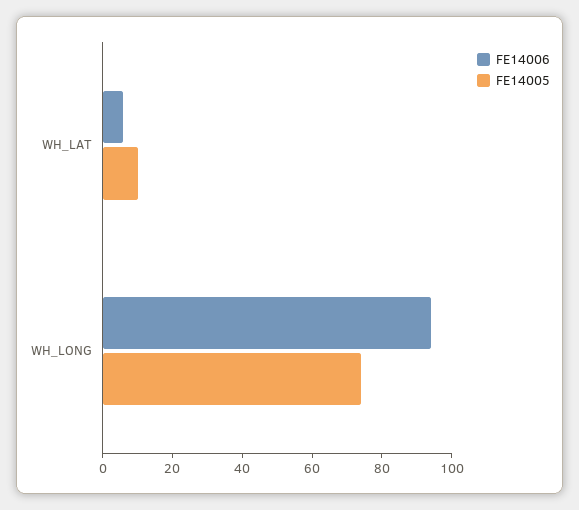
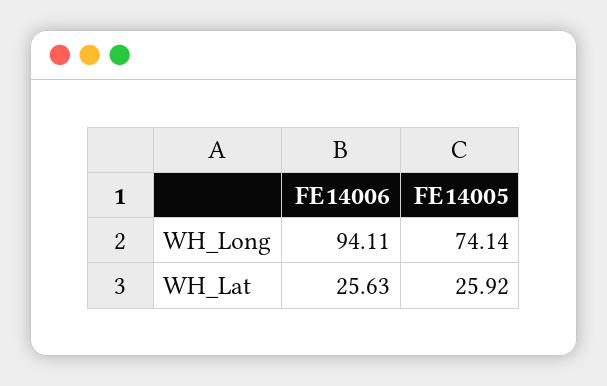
  {
    "FE14006": {
-     "WH_LAT": 5,
+     "WH_LAT": 25.63,
      "WH_LONG": 94.11
    },
    "FE14005": {
-     "WH_LAT": 10,
+     "WH_LAT": 25.92,
      "WH_LONG": 74.14
    }
  }

